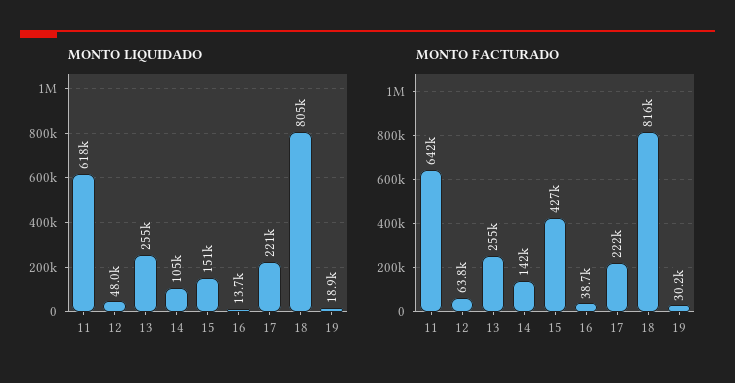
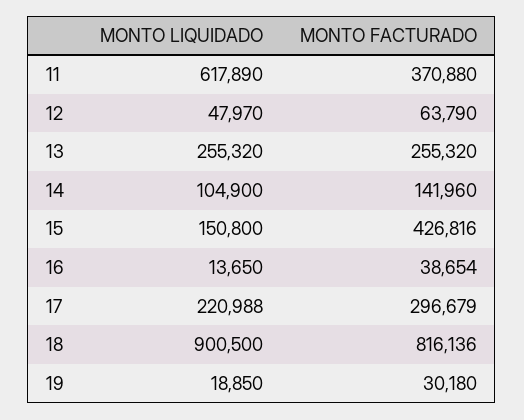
  {
    "MONTO LIQUIDADO": {
      "11": 617890,
      "12": 47970,
      "13": 255320,
      "14": 104900,
      "15": 150800,
      "16": 13650,
      "17": 220988,
-     "18": 805000,
+     "18": 900500,
      "19": 18850
    },
    "MONTO FACTURADO": {
-     "11": 642000,
+     "11": 370880,
      "12": 63790,
      "13": 255320,
      "14": 141960,
      "15": 426816,
      "16": 38654,
-     "17": 222000,
+     "17": 296679,
      "18": 816136,
      "19": 30180
    }
  }

